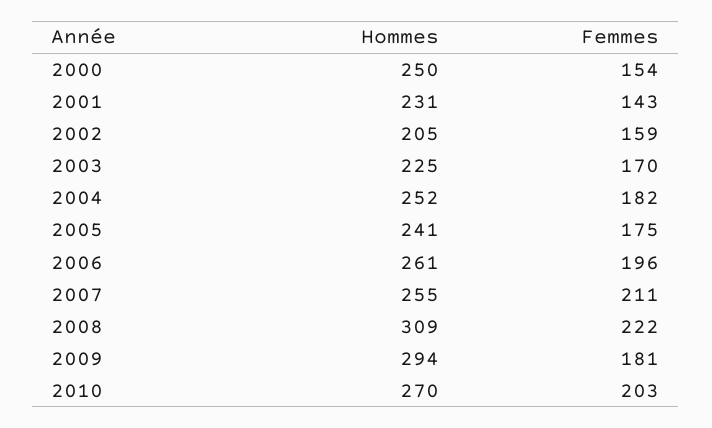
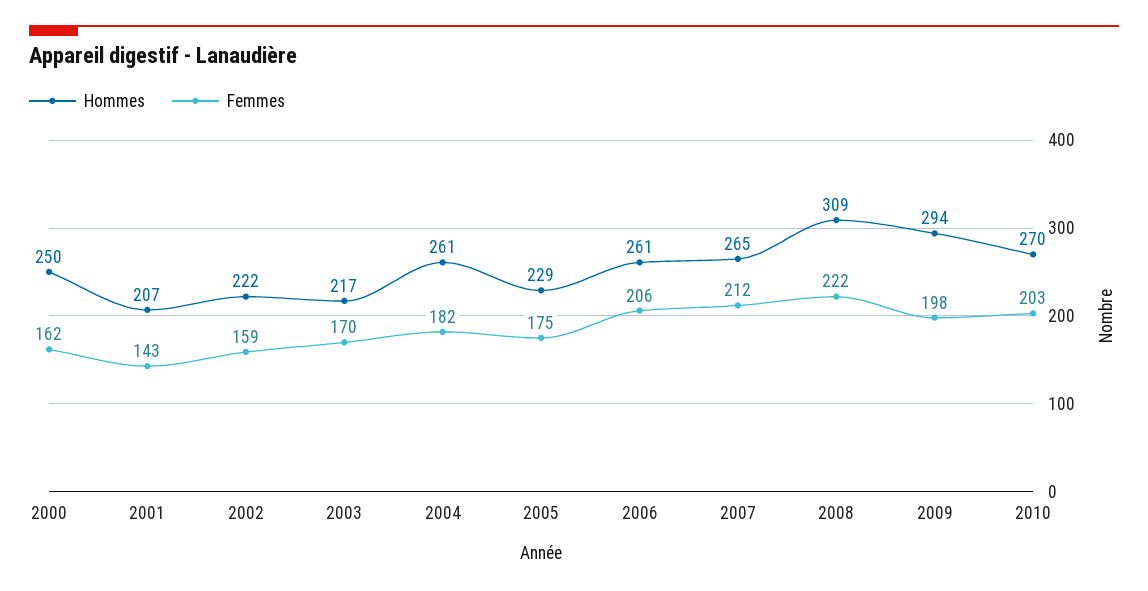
  {
    "Hommes": {
      "2000": 250,
-     "2001": 231,
+     "2001": 207,
-     "2002": 205,
+     "2002": 222,
-     "2003": 225,
+     "2003": 217,
-     "2004": 252,
+     "2004": 261,
-     "2005": 241,
+     "2005": 229,
      "2006": 261,
-     "2007": 255,
+     "2007": 265,
      "2008": 309,
      "2009": 294,
      "2010": 270
    },
    "Femmes": {
-     "2000": 154,
+     "2000": 162,
      "2001": 143,
      "2002": 159,
      "2003": 170,
      "2004": 182,
      "2005": 175,
-     "2006": 196,
+     "2006": 206,
-     "2007": 211,
+     "2007": 212,
      "2008": 222,
-     "2009": 181,
+     "2009": 198,
      "2010": 203
    }
  }

